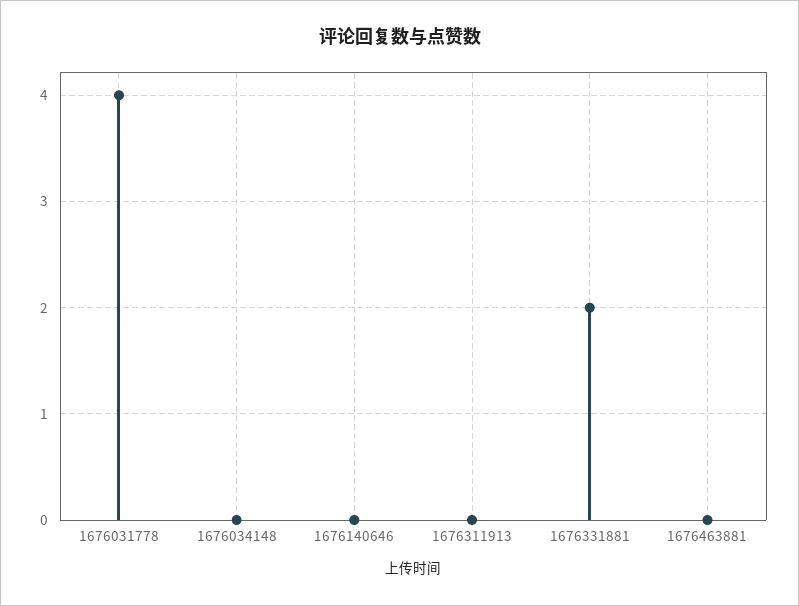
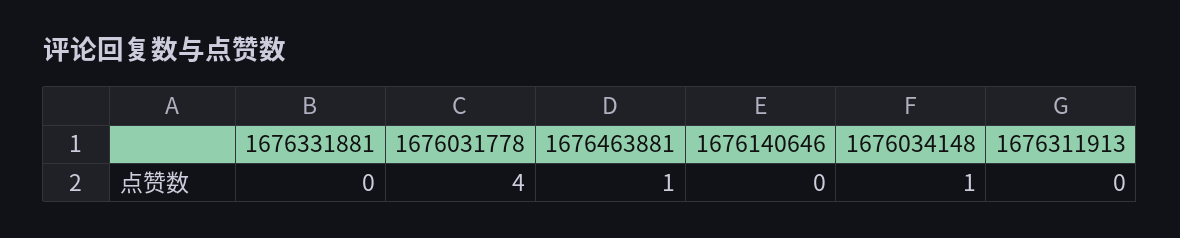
  {
    "1676031778": 4,
-   "1676034148": 0,
+   "1676034148": 1,
    "1676140646": 0,
    "1676311913": 0,
-   "1676331881": 2,
+   "1676331881": 0,
-   "1676463881": 0
+   "1676463881": 1
  }

